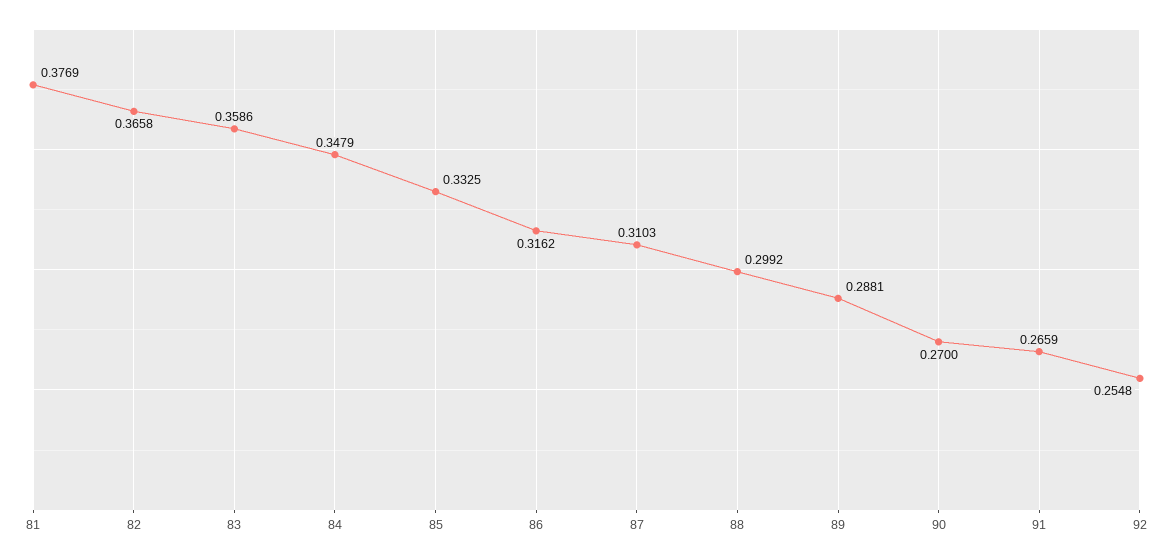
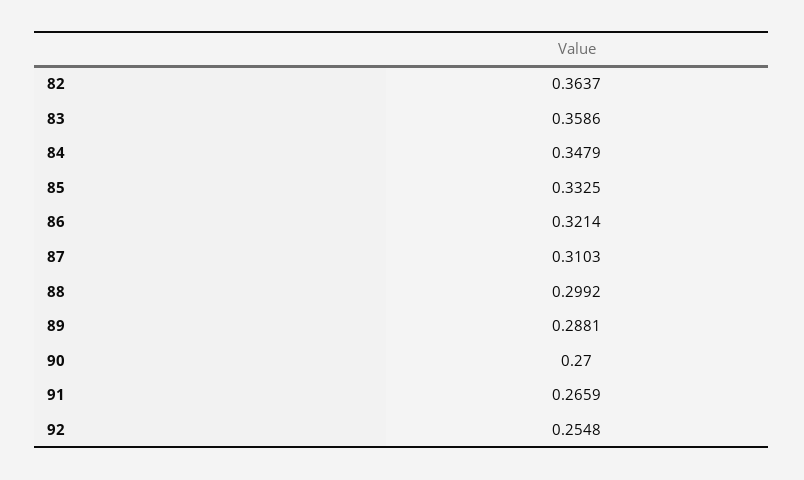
  {
-   "81": 0.3769,
-   "82": 0.3658,
+   "82": 0.3637,
    "83": 0.3586,
    "84": 0.3479,
    "85": 0.3325,
-   "86": 0.3162,
+   "86": 0.3214,
    "87": 0.3103,
    "88": 0.2992,
    "89": 0.2881,
    "90": 0.27,
    "91": 0.2659,
    "92": 0.2548
  }

